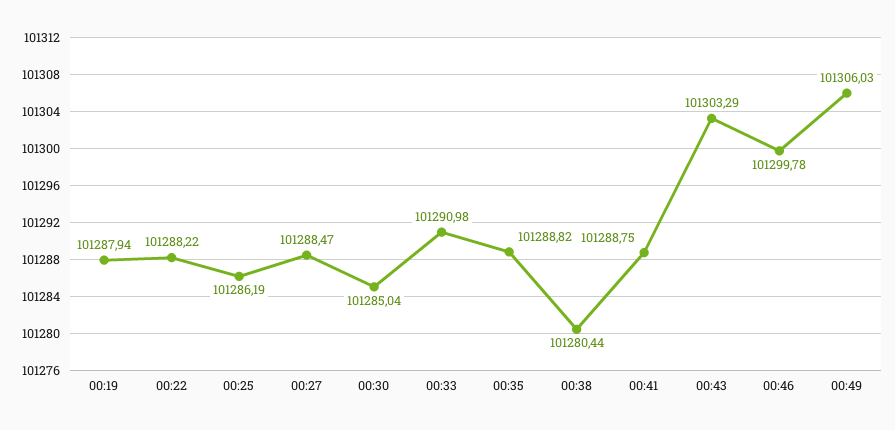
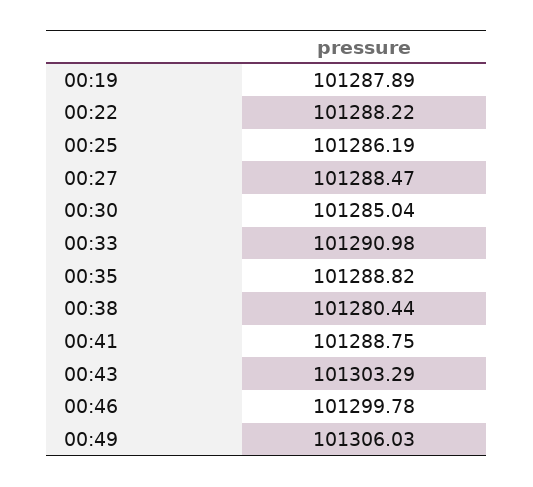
  {
-   "00:19": 101287.94,
+   "00:19": 101287.89,
    "00:22": 101288.22,
    "00:25": 101286.19,
    "00:27": 101288.47,
    "00:30": 101285.04,
    "00:33": 101290.98,
    "00:35": 101288.82,
    "00:38": 101280.44,
    "00:41": 101288.75,
    "00:43": 101303.29,
    "00:46": 101299.78,
    "00:49": 101306.03
  }

